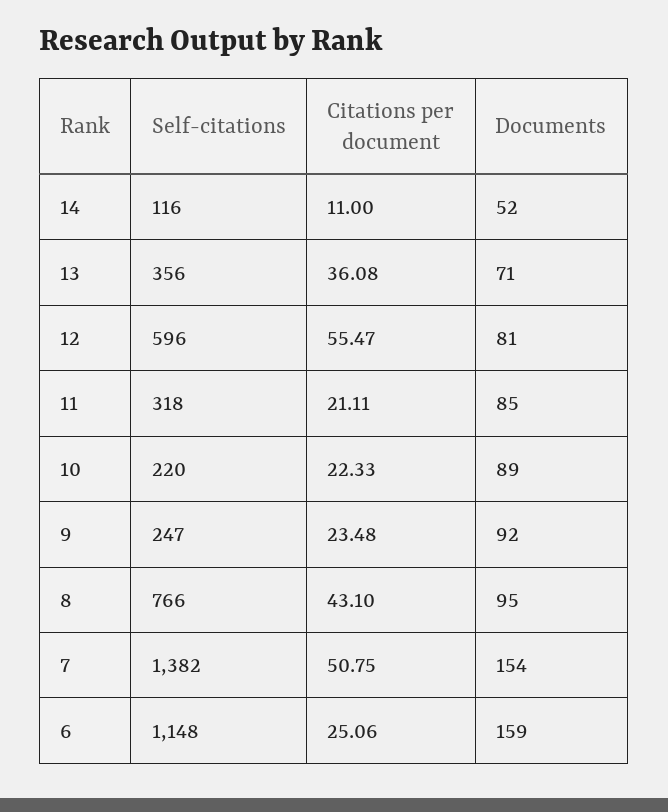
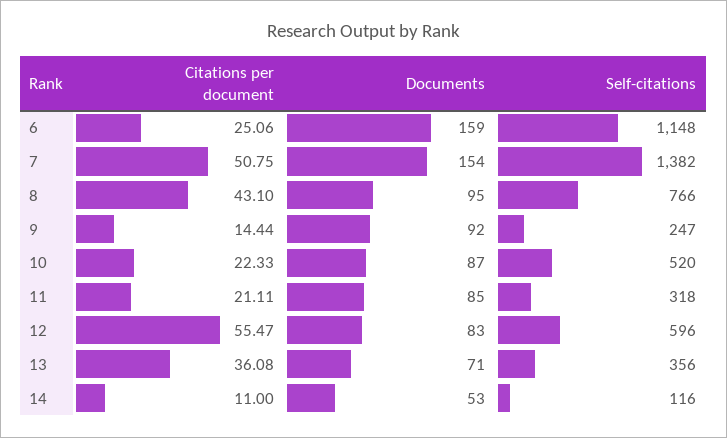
  {
    "Self-citations": {
      "14": 116,
      "13": 356,
      "12": 596,
      "11": 318,
-     "10": 220,
+     "10": 520,
      "9": 247,
      "8": 766,
      "7": 1382,
      "6": 1148
    },
    "Citations per document": {
      "14": 11,
      "13": 36.08,
      "12": 55.47,
      "11": 21.11,
      "10": 22.33,
-     "9": 23.48,
+     "9": 14.44,
      "8": 43.1,
      "7": 50.75,
      "6": 25.06
    },
    "Documents": {
-     "14": 52,
+     "14": 53,
      "13": 71,
-     "12": 81,
+     "12": 83,
      "11": 85,
-     "10": 89,
+     "10": 87,
      "9": 92,
      "8": 95,
      "7": 154,
      "6": 159
    }
  }

